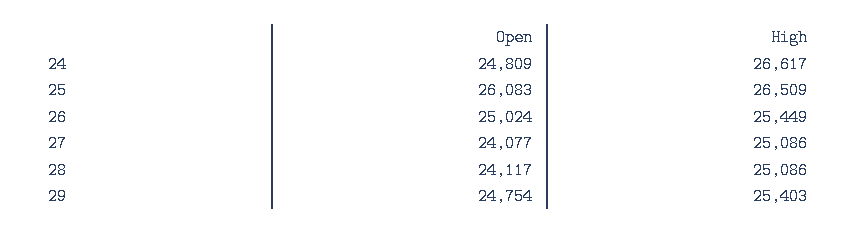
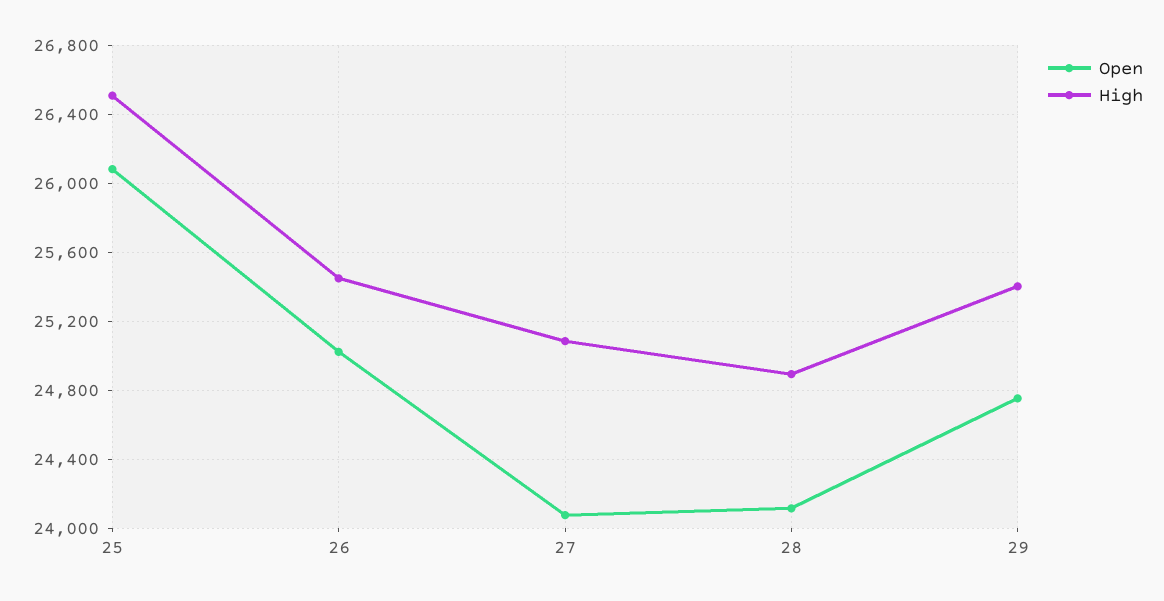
  {
    "Open": {
-     "24": 24809,
      "25": 26083,
      "26": 25024,
      "27": 24077,
      "28": 24117,
      "29": 24754
    },
    "High": {
-     "24": 26617,
      "25": 26509,
      "26": 25449,
      "27": 25086,
-     "28": 25086,
+     "28": 24900,
      "29": 25403
    }
  }

